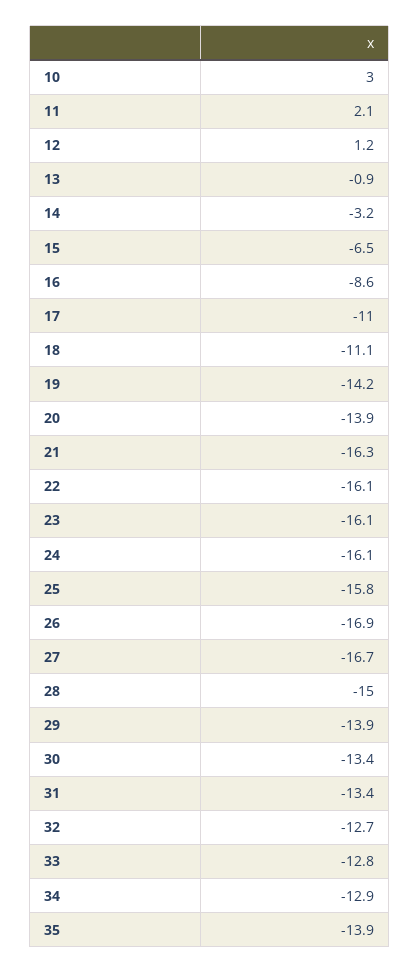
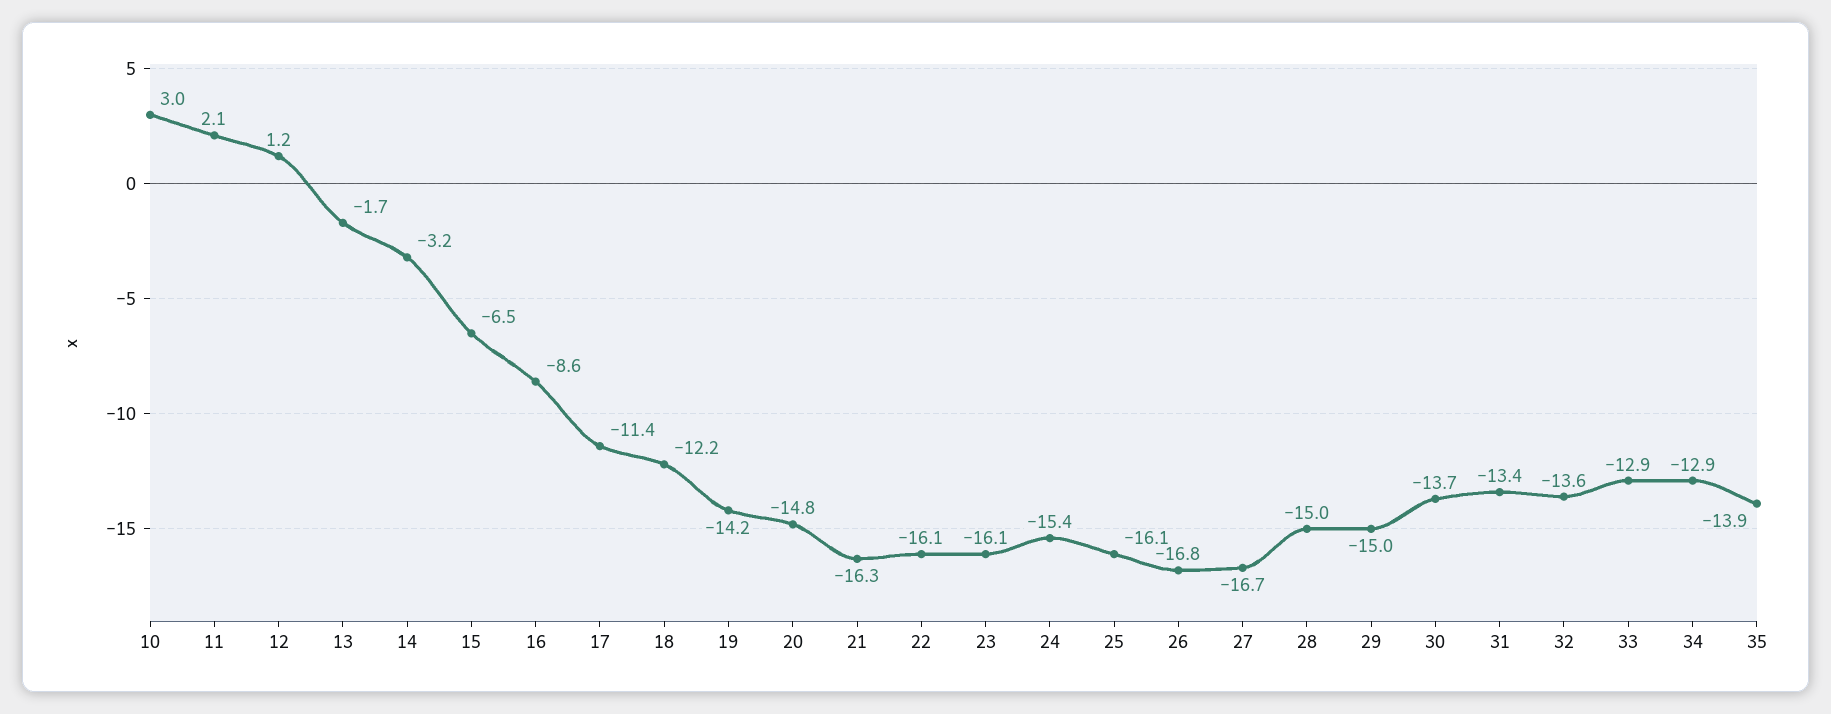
  {
    "10": 3,
    "11": 2.1,
    "12": 1.2,
-   "13": -0.9,
+   "13": -1.7,
    "14": -3.2,
    "15": -6.5,
    "16": -8.6,
-   "17": -11,
+   "17": -11.4,
-   "18": -11.1,
+   "18": -12.2,
    "19": -14.2,
-   "20": -13.9,
+   "20": -14.8,
    "21": -16.3,
    "22": -16.1,
    "23": -16.1,
-   "24": -16.1,
+   "24": -15.4,
-   "25": -15.8,
+   "25": -16.1,
-   "26": -16.9,
+   "26": -16.8,
    "27": -16.7,
    "28": -15,
-   "29": -13.9,
+   "29": -15,
-   "30": -13.4,
+   "30": -13.7,
    "31": -13.4,
-   "32": -12.7,
+   "32": -13.6,
-   "33": -12.8,
+   "33": -12.9,
    "34": -12.9,
    "35": -13.9
  }

